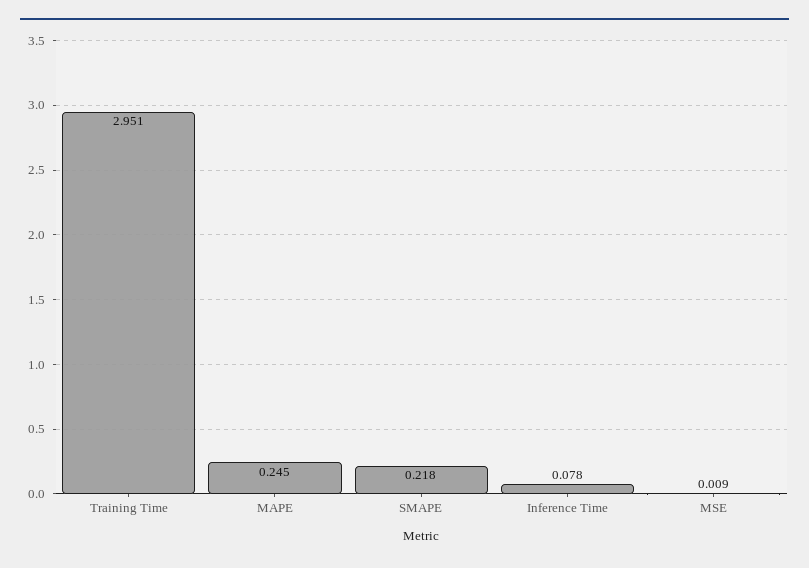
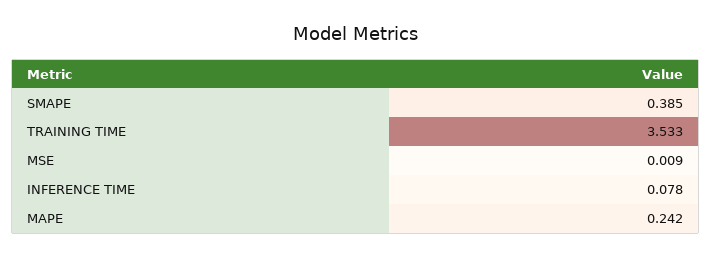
  {
-   "Training Time": 2.951,
+   "Training Time": 3.533,
-   "MAPE": 0.245,
+   "MAPE": 0.242,
-   "SMAPE": 0.218,
+   "SMAPE": 0.385,
    "Inference Time": 0.078,
    "MSE": 0.009
  }

